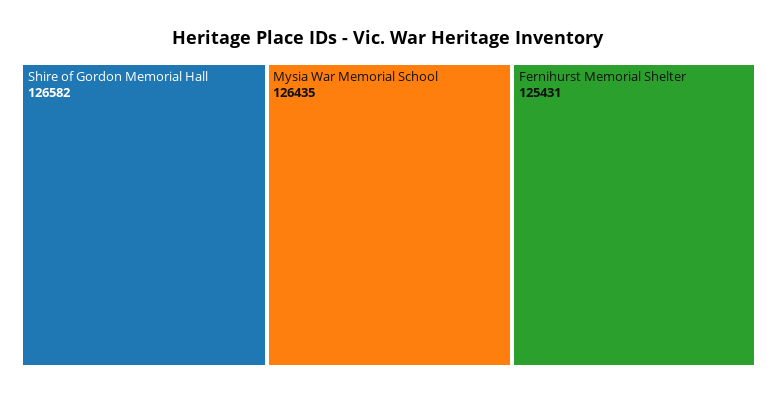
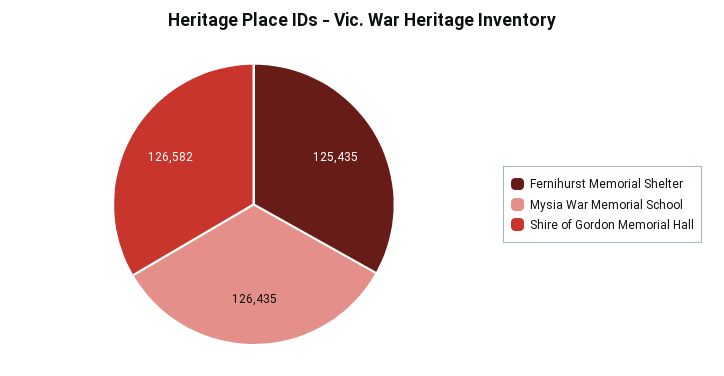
  {
    "Shire of Gordon Memorial Hall": 126582,
    "Mysia War Memorial School": 126435,
-   "Fernihurst Memorial Shelter": 125431
+   "Fernihurst Memorial Shelter": 125435
  }

